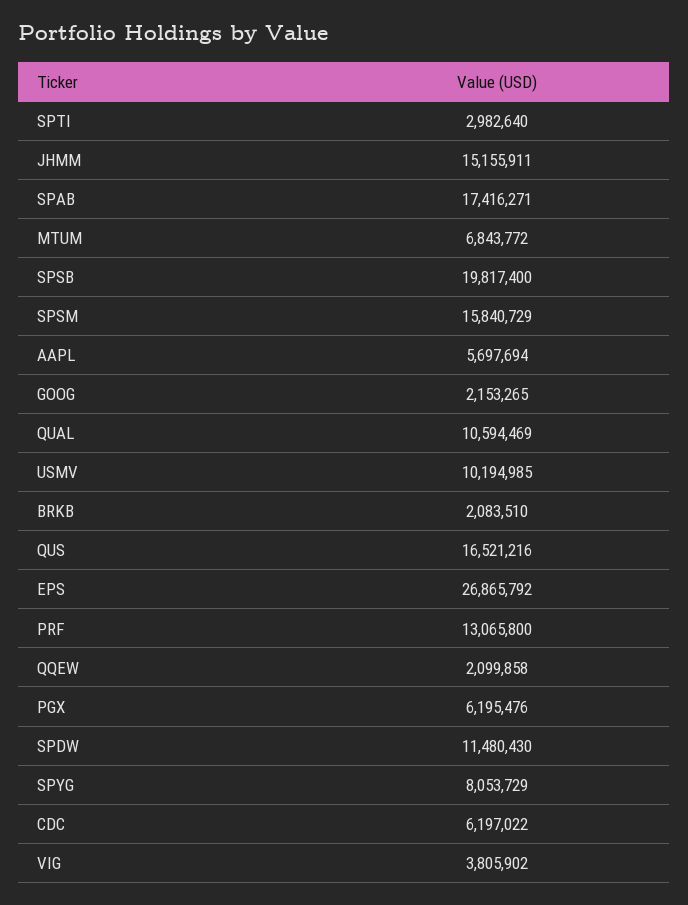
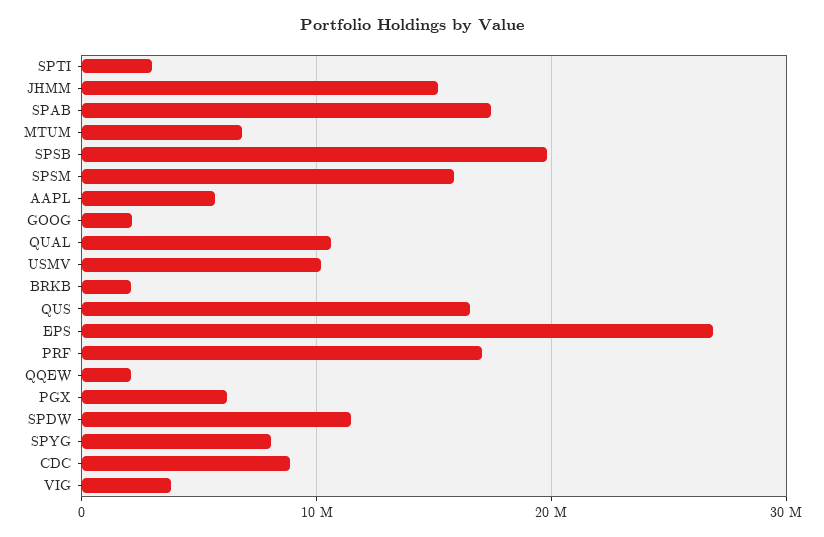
  {
    "SPTI": 2982640,
    "JHMM": 15155911,
    "SPAB": 17416271,
    "MTUM": 6843772,
    "SPSB": 19817400,
    "SPSM": 15840729,
    "AAPL": 5697694,
    "GOOG": 2153265,
    "QUAL": 10594469,
    "USMV": 10194985,
    "BRKB": 2083510,
    "QUS": 16521216,
    "EPS": 26865792,
-   "PRF": 13065800,
+   "PRF": 17000000,
    "QQEW": 2099858,
    "PGX": 6195476,
    "SPDW": 11480430,
    "SPYG": 8053729,
-   "CDC": 6197022,
+   "CDC": 9000000,
    "VIG": 3805902
  }

